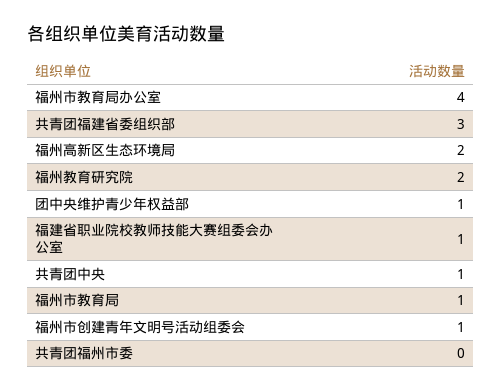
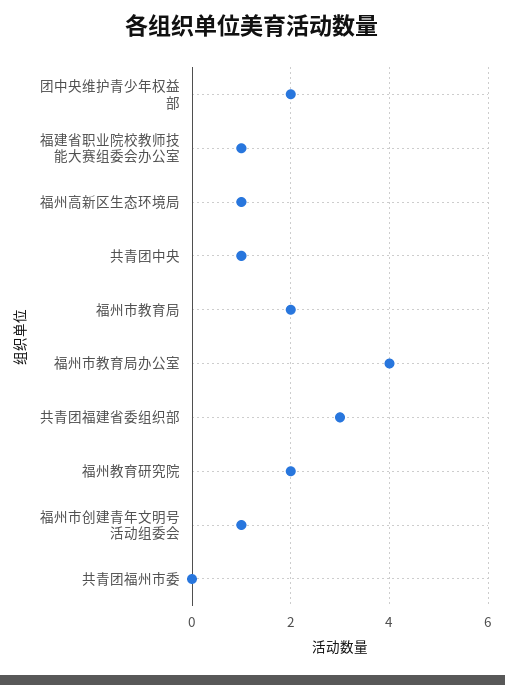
  {
    "福州市教育局办公室": 4,
    "共青团福建省委组织部": 3,
-   "福州高新区生态环境局": 2,
+   "福州高新区生态环境局": 1,
    "福州教育研究院": 2,
-   "团中央维护青少年权益部": 1,
+   "团中央维护青少年权益部": 2,
    "福建省职业院校教师技能大赛组委会办公室": 1,
    "共青团中央": 1,
-   "福州市教育局": 1,
+   "福州市教育局": 2,
    "福州市创建青年文明号活动组委会": 1,
    "共青团福州市委": 0
  }

